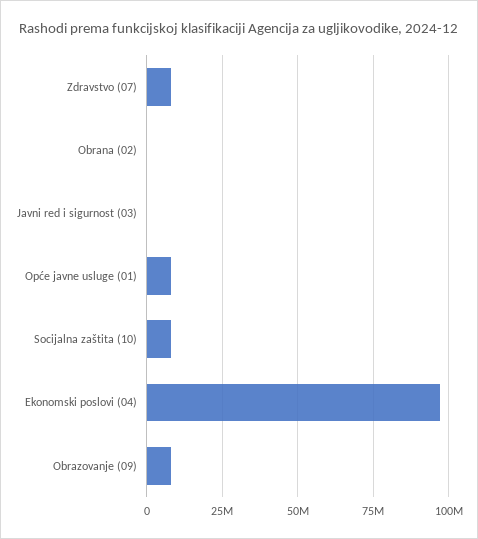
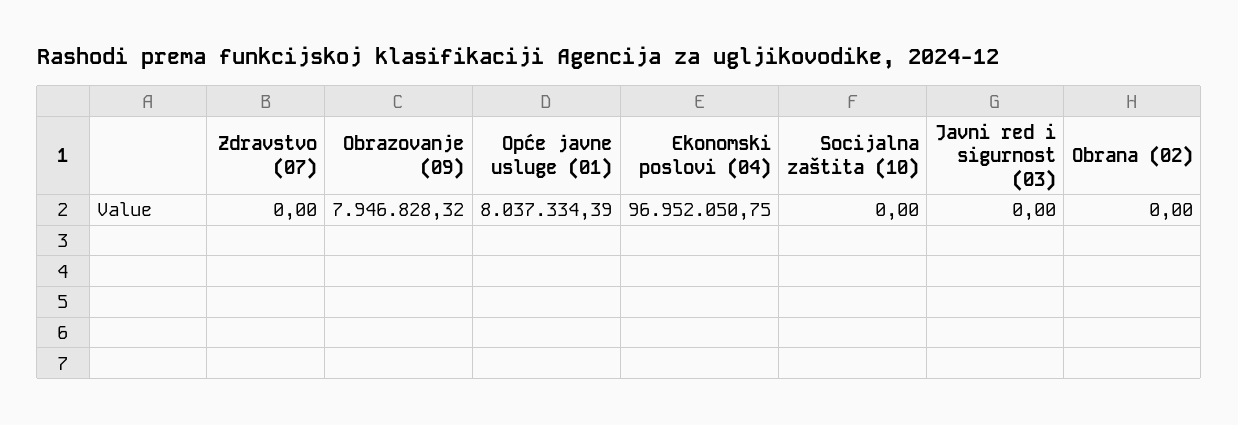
  {
-   "Zdravstvo (07)": 7500000,
+   "Zdravstvo (07)": 0,
    "Obrana (02)": 0,
    "Javni red i sigurnost (03)": 0,
    "Opće javne usluge (01)": 8037334.39,
-   "Socijalna zaštita (10)": 7500000,
+   "Socijalna zaštita (10)": 0,
    "Ekonomski poslovi (04)": 96952050.75,
    "Obrazovanje (09)": 7946828.32
  }

